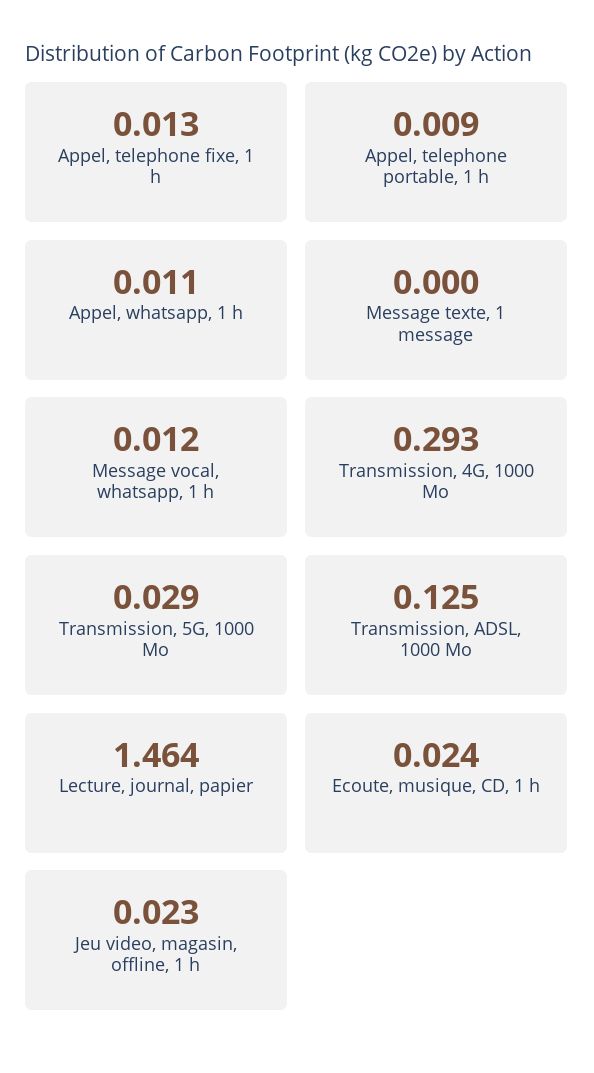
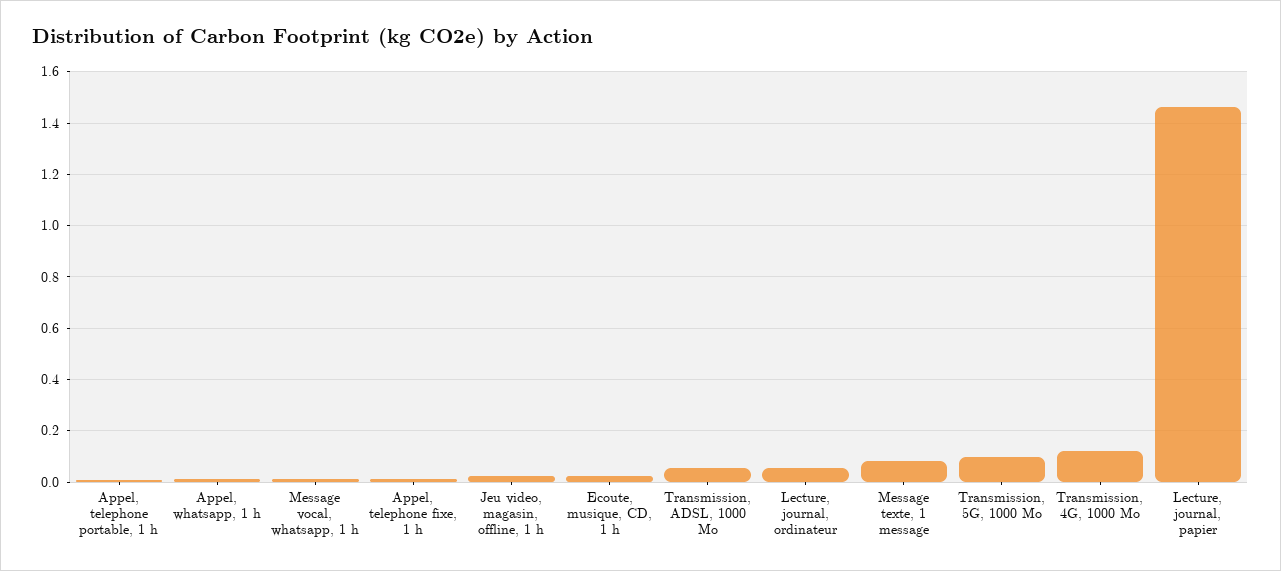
  {
    "Appel, telephone fixe, 1 h": 0.013,
    "Appel, telephone portable, 1 h": 0.009,
    "Appel, whatsapp, 1 h": 0.011,
-   "Message texte, 1 message": 0,
+   "Message texte, 1 message": 0.075,
    "Message vocal, whatsapp, 1 h": 0.012,
-   "Transmission, 4G, 1000 Mo": 0.293,
+   "Transmission, 4G, 1000 Mo": 0.125,
-   "Transmission, 5G, 1000 Mo": 0.029,
+   "Transmission, 5G, 1000 Mo": 0.1,
-   "Transmission, ADSL, 1000 Mo": 0.125,
+   "Transmission, ADSL, 1000 Mo": 0.05,
    "Lecture, journal, papier": 1.464,
    "Ecoute, musique, CD, 1 h": 0.024,
-   "Jeu video, magasin, offline, 1 h": 0.023
+   "Jeu video, magasin, offline, 1 h": 0.023,
+   "Lecture, journal, ordinateur": 0.05
  }

